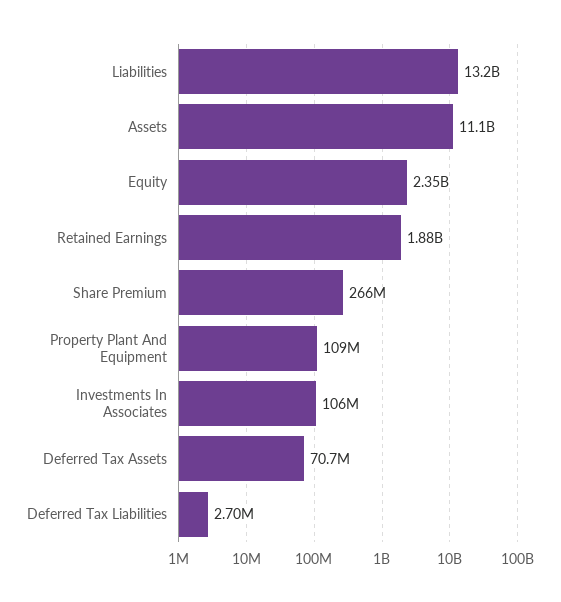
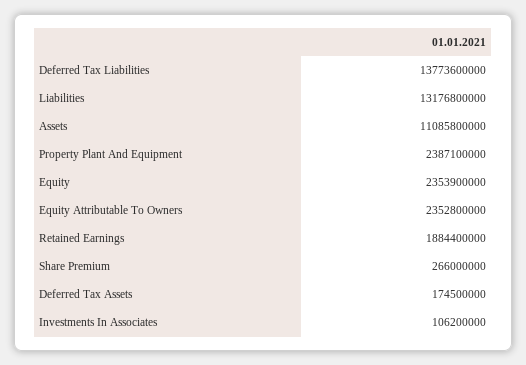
  {
    "Liabilities": 13176800000,
    "Assets": 11085800000,
    "Equity": 2353900000,
    "Retained Earnings": 1884400000,
    "Share Premium": 266000000,
-   "Property Plant And Equipment": 109000000,
+   "Property Plant And Equipment": 2387100000,
    "Investments In Associates": 106200000,
-   "Deferred Tax Assets": 70700000,
+   "Deferred Tax Assets": 174500000,
-   "Deferred Tax Liabilities": 2700000
+   "Deferred Tax Liabilities": 13773600000,
+   "Equity Attributable To Owners": 2352800000
  }

